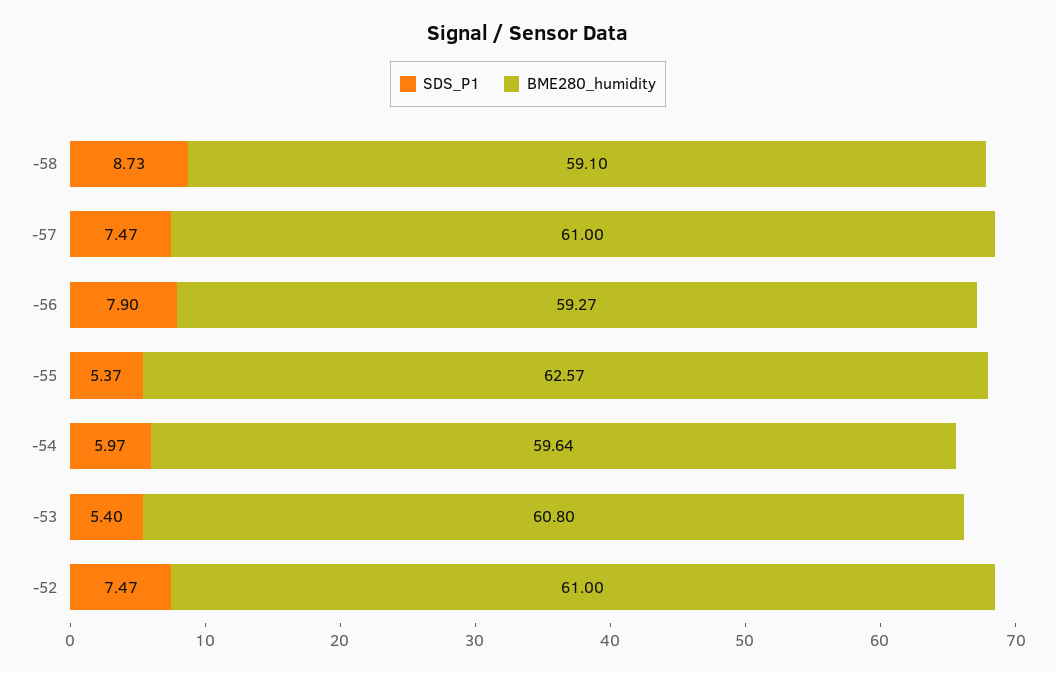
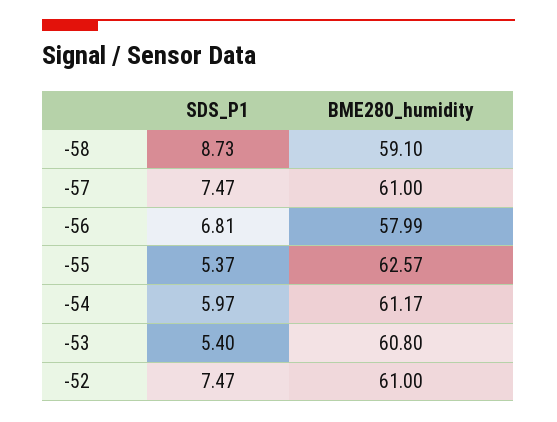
  {
    "SDS_P1": {
      "-58": 8.73,
      "-57": 7.47,
-     "-56": 7.9,
+     "-56": 6.81,
      "-55": 5.37,
      "-54": 5.97,
      "-53": 5.4,
      "-52": 7.47
    },
    "BME280_humidity": {
      "-58": 59.1,
      "-57": 61,
-     "-56": 59.27,
+     "-56": 57.99,
      "-55": 62.57,
-     "-54": 59.64,
+     "-54": 61.17,
      "-53": 60.8,
      "-52": 61
    }
  }

